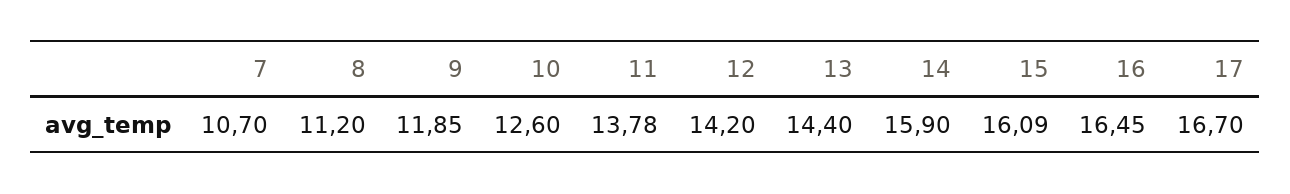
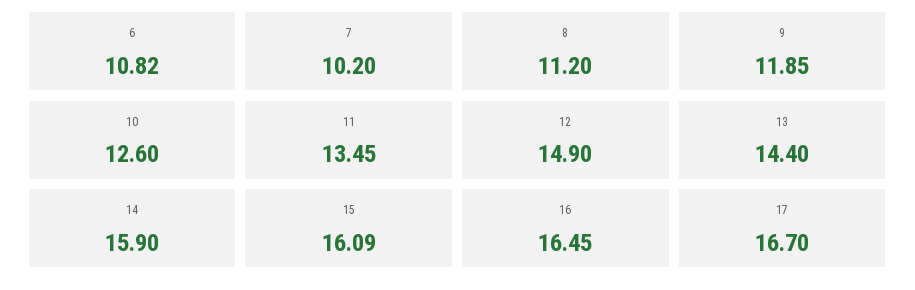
  {
-   "7": 10.7,
+   "7": 10.2,
    "8": 11.2,
    "9": 11.85,
    "10": 12.6,
-   "11": 13.78,
+   "11": 13.45,
-   "12": 14.2,
+   "12": 14.9,
    "13": 14.4,
    "14": 15.9,
    "15": 16.09,
    "16": 16.45,
-   "17": 16.7
+   "17": 16.7,
+   "6": 10.82
  }

